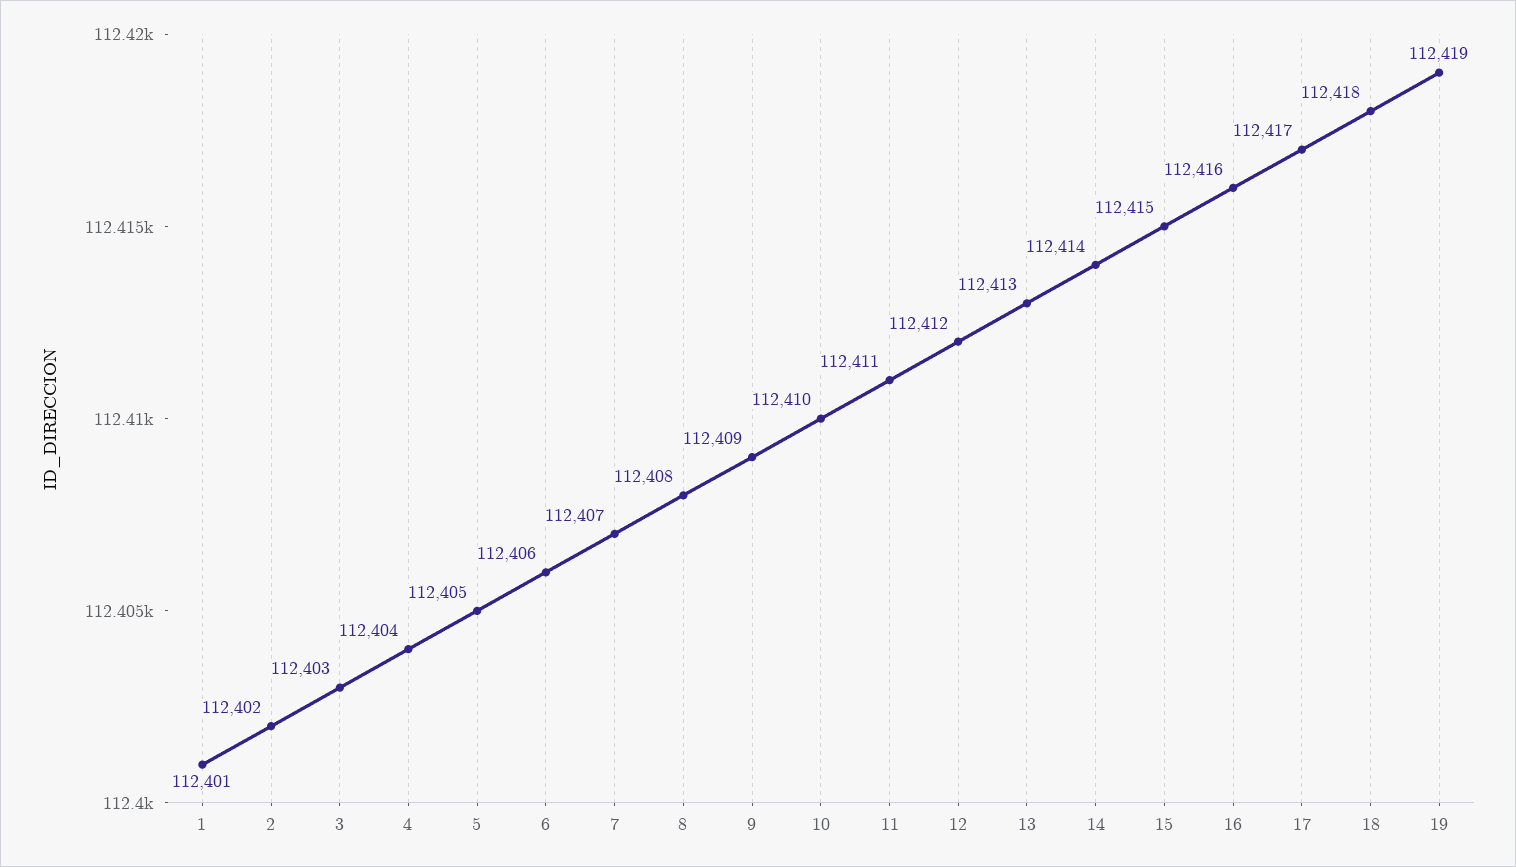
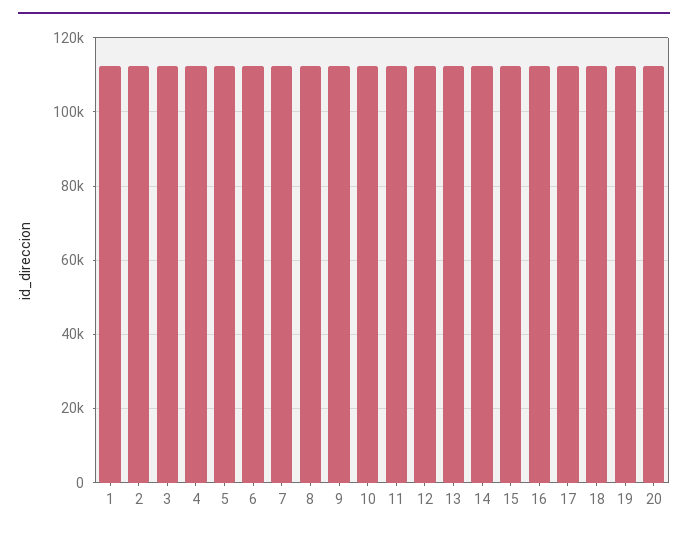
  {
    "1": 112401,
    "2": 112402,
    "3": 112403,
    "4": 112404,
    "5": 112405,
    "6": 112406,
    "7": 112407,
    "8": 112408,
    "9": 112409,
    "10": 112410,
    "11": 112411,
    "12": 112412,
    "13": 112413,
    "14": 112414,
    "15": 112415,
    "16": 112416,
    "17": 112417,
    "18": 112418,
-   "19": 112419
+   "19": 112419,
+   "20": 112000
  }

